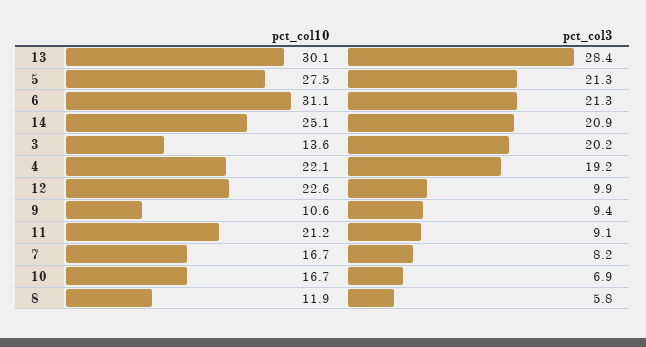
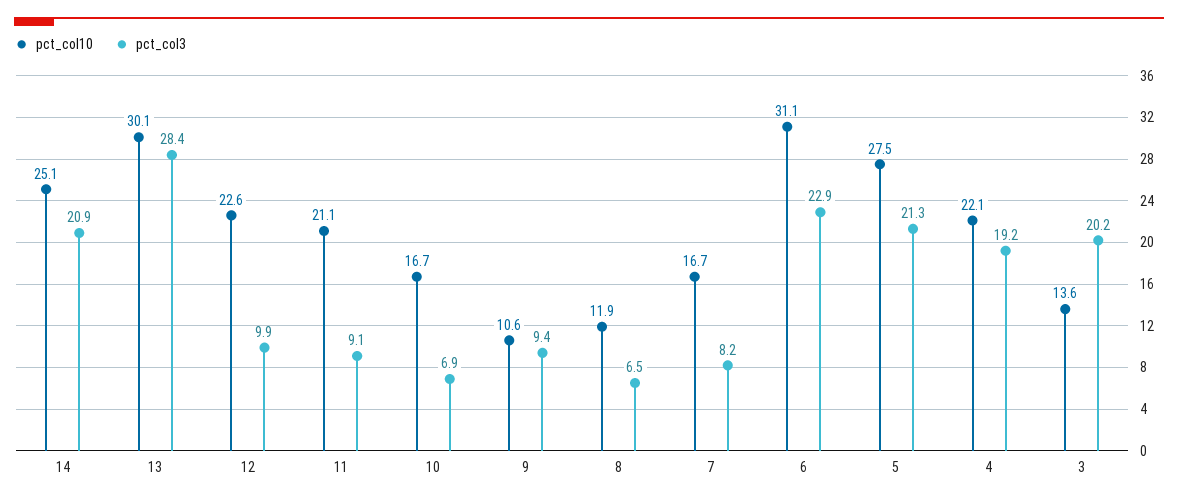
  {
    "pct_col10": {
      "13": 30.1,
      "5": 27.5,
      "6": 31.1,
      "14": 25.1,
      "3": 13.6,
      "4": 22.1,
      "12": 22.6,
      "9": 10.6,
-     "11": 21.2,
+     "11": 21.1,
      "7": 16.7,
      "10": 16.7,
      "8": 11.9
    },
    "pct_col3": {
      "13": 28.4,
      "5": 21.3,
-     "6": 21.3,
+     "6": 22.9,
      "14": 20.9,
      "3": 20.2,
      "4": 19.2,
      "12": 9.9,
      "9": 9.4,
      "11": 9.1,
      "7": 8.2,
      "10": 6.9,
-     "8": 5.8
+     "8": 6.5
    }
  }

